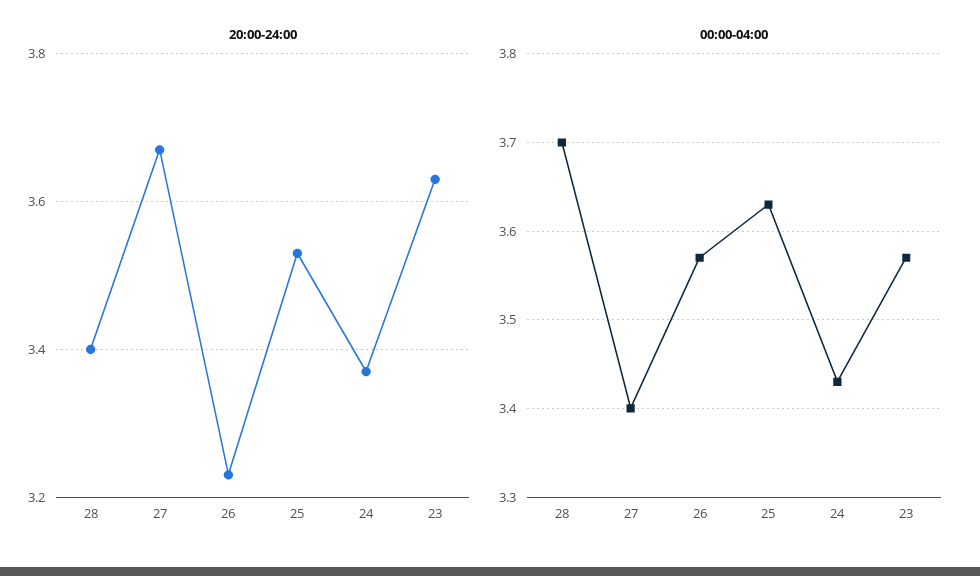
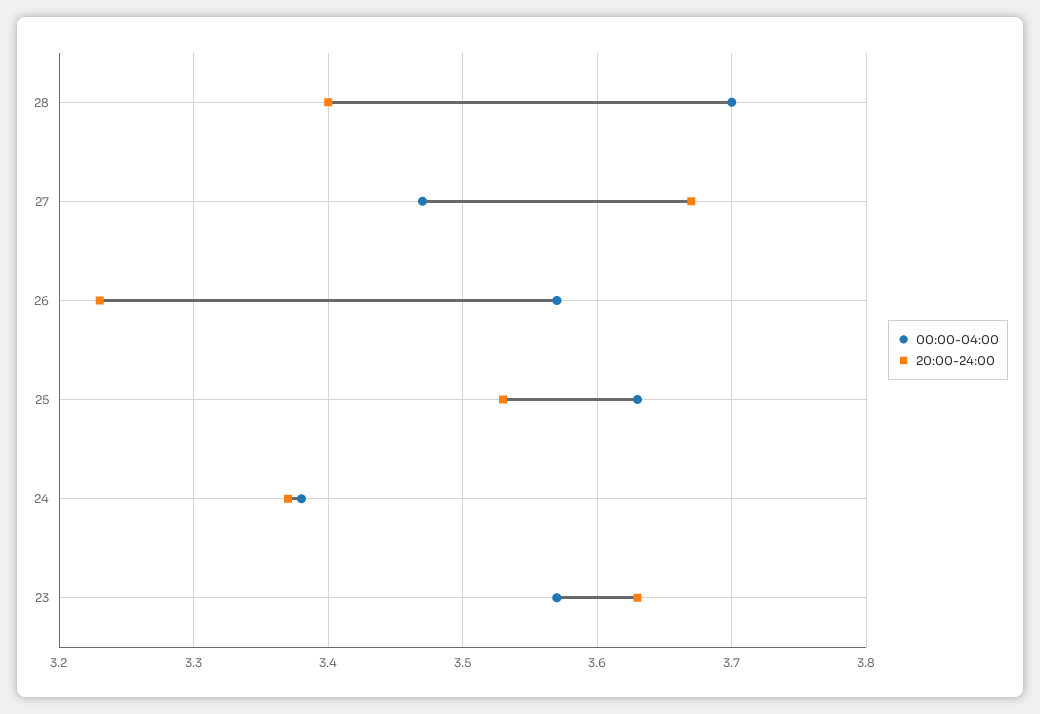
  {
    "20:00-24:00": {
      "28": 3.4,
      "27": 3.67,
      "26": 3.23,
      "25": 3.53,
      "24": 3.37,
      "23": 3.63
    },
    "00:00-04:00": {
      "28": 3.7,
-     "27": 3.4,
+     "27": 3.47,
      "26": 3.57,
      "25": 3.63,
-     "24": 3.43,
+     "24": 3.38,
      "23": 3.57
    }
  }

